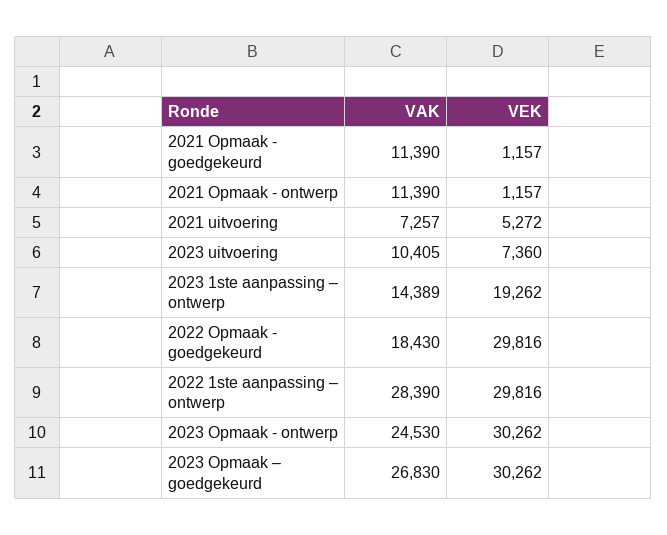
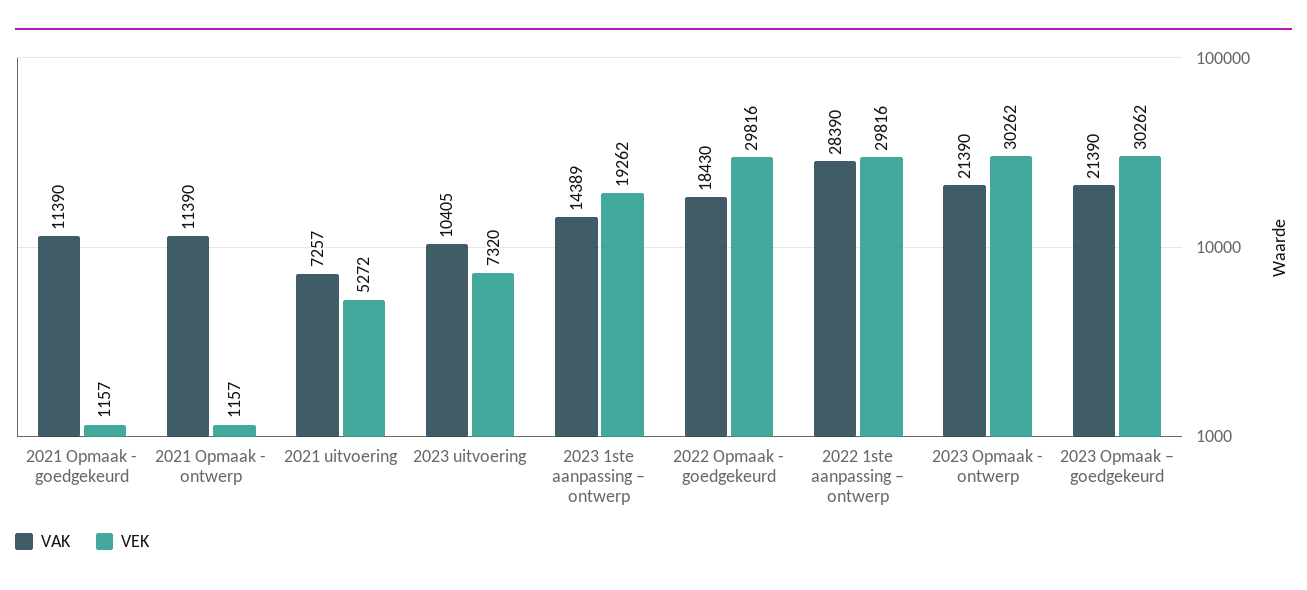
  {
    "VAK": {
      "2021 Opmaak - goedgekeurd": 11390,
      "2021 Opmaak - ontwerp": 11390,
      "2021 uitvoering": 7257,
      "2023 uitvoering": 10405,
      "2023 1ste aanpassing – ontwerp": 14389,
      "2022 Opmaak - goedgekeurd": 18430,
      "2022 1ste aanpassing – ontwerp": 28390,
-     "2023 Opmaak - ontwerp": 24530,
+     "2023 Opmaak - ontwerp": 21390,
-     "2023 Opmaak – goedgekeurd": 26830
+     "2023 Opmaak – goedgekeurd": 21390
    },
    "VEK": {
      "2021 Opmaak - goedgekeurd": 1157,
      "2021 Opmaak - ontwerp": 1157,
      "2021 uitvoering": 5272,
-     "2023 uitvoering": 7360,
+     "2023 uitvoering": 7320,
      "2023 1ste aanpassing – ontwerp": 19262,
      "2022 Opmaak - goedgekeurd": 29816,
      "2022 1ste aanpassing – ontwerp": 29816,
      "2023 Opmaak - ontwerp": 30262,
      "2023 Opmaak – goedgekeurd": 30262
    }
  }

